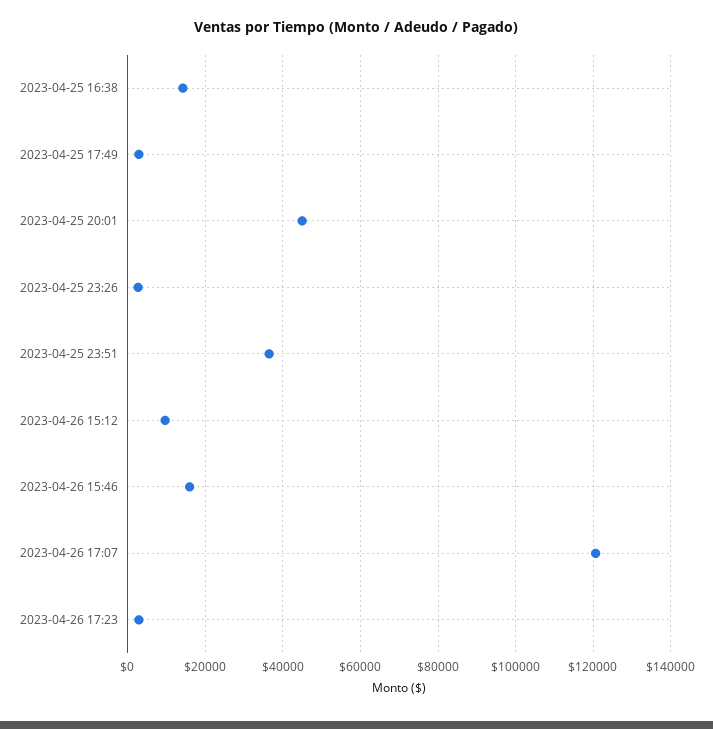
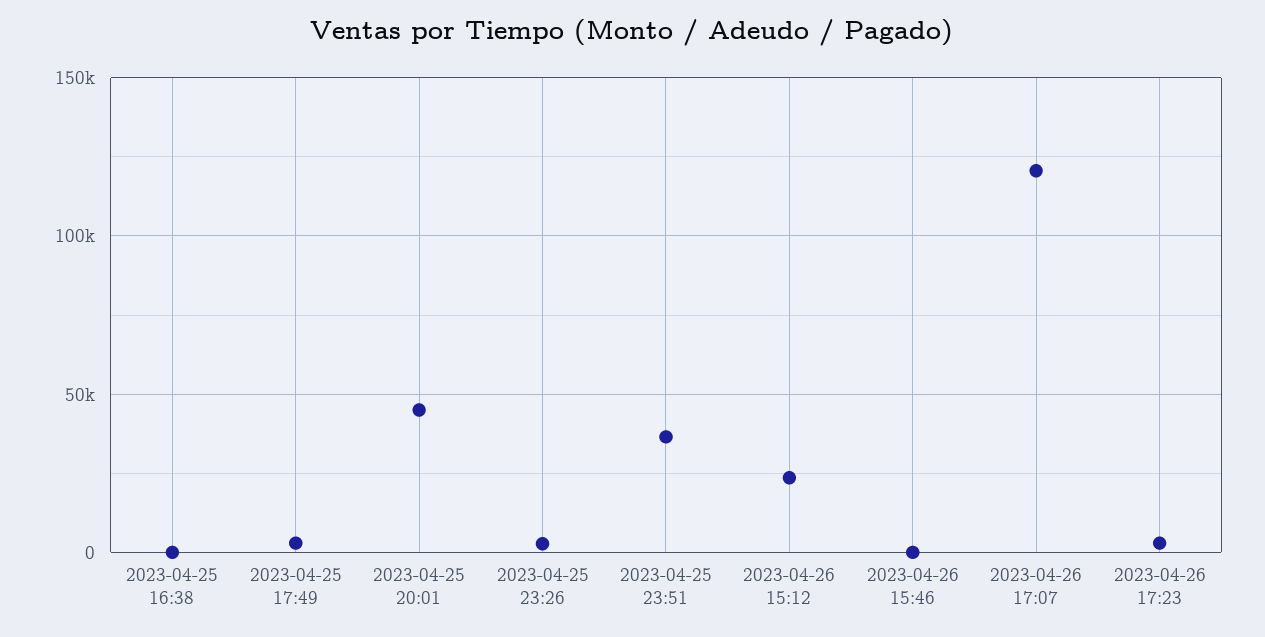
  {
-   "2023-04-25 16:38": 14000,
+   "2023-04-25 16:38": 0,
    "2023-04-25 17:49": 2000,
    "2023-04-25 20:01": 46000,
    "2023-04-25 23:26": 2000,
    "2023-04-25 23:51": 36000,
-   "2023-04-26 15:12": 10000,
+   "2023-04-26 15:12": 25000,
-   "2023-04-26 15:46": 16000,
+   "2023-04-26 15:46": 0,
    "2023-04-26 17:07": 120000,
    "2023-04-26 17:23": 2000
  }

